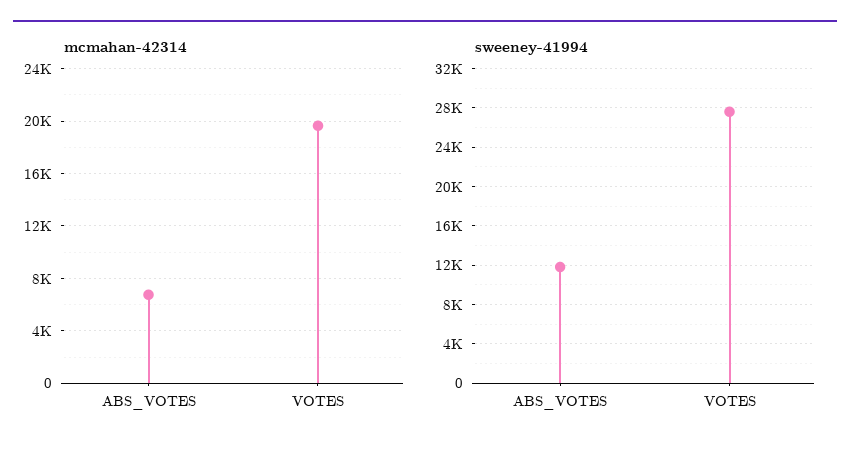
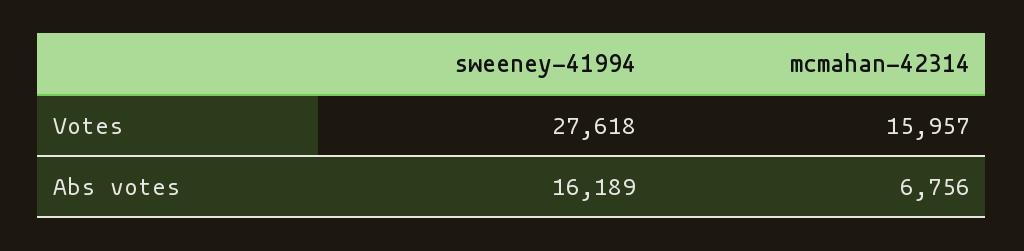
  {
    "mcmahan-42314": {
      "ABS_VOTES": 6756,
-     "VOTES": 19500
+     "VOTES": 15957
    },
    "sweeney-41994": {
-     "ABS_VOTES": 12000,
+     "ABS_VOTES": 16189,
      "VOTES": 27618
    }
  }

